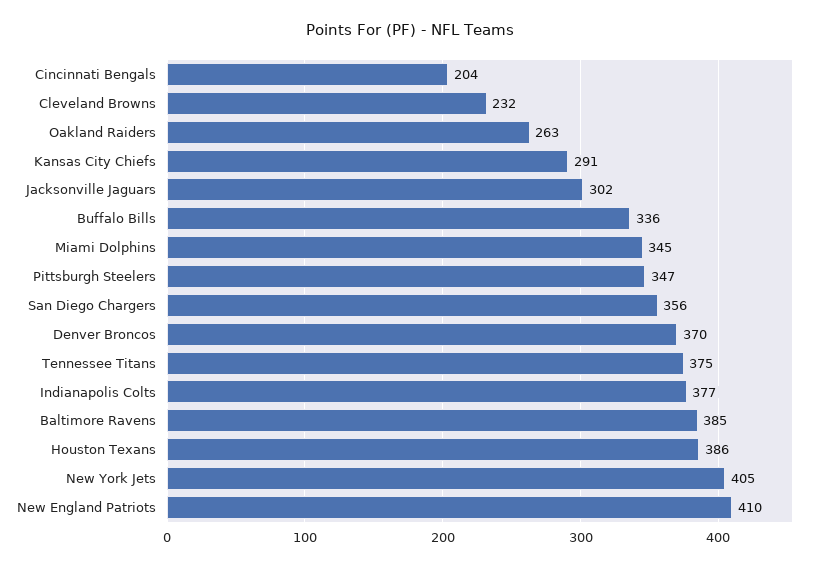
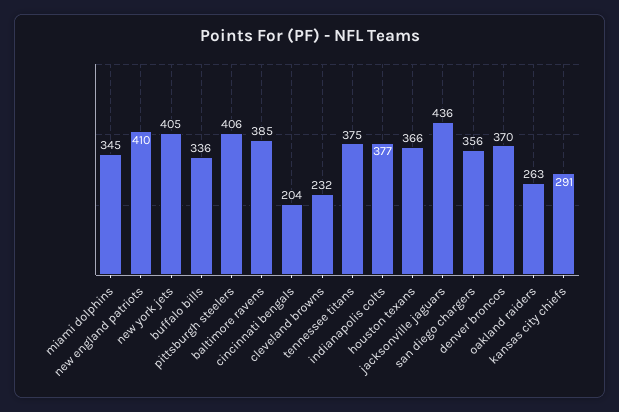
  {
    "Cincinnati Bengals": 204,
    "Cleveland Browns": 232,
    "Oakland Raiders": 263,
    "Kansas City Chiefs": 291,
-   "Jacksonville Jaguars": 302,
+   "Jacksonville Jaguars": 436,
    "Buffalo Bills": 336,
    "Miami Dolphins": 345,
-   "Pittsburgh Steelers": 347,
+   "Pittsburgh Steelers": 406,
    "San Diego Chargers": 356,
    "Denver Broncos": 370,
    "Tennessee Titans": 375,
    "Indianapolis Colts": 377,
    "Baltimore Ravens": 385,
-   "Houston Texans": 386,
+   "Houston Texans": 366,
    "New York Jets": 405,
    "New England Patriots": 410
  }

